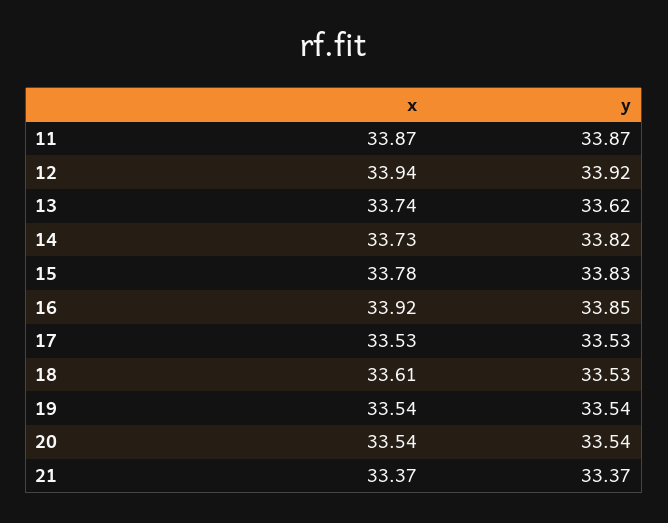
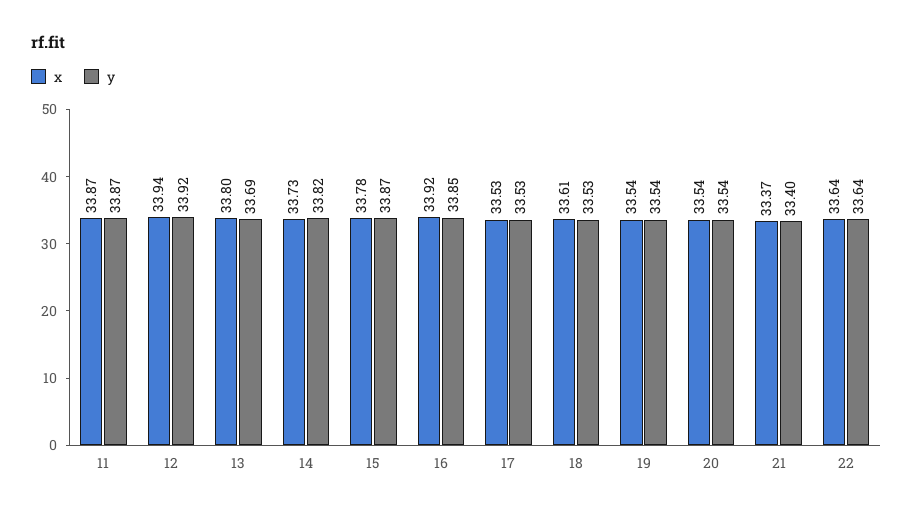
  {
    "x": {
      "11": 33.87,
      "12": 33.94,
-     "13": 33.74,
+     "13": 33.8,
      "14": 33.73,
      "15": 33.78,
      "16": 33.92,
      "17": 33.53,
      "18": 33.61,
      "19": 33.54,
      "20": 33.54,
-     "21": 33.37
+     "21": 33.37,
+     "22": 33.64
    },
    "y": {
      "11": 33.87,
      "12": 33.92,
-     "13": 33.62,
+     "13": 33.69,
      "14": 33.82,
-     "15": 33.83,
+     "15": 33.87,
      "16": 33.85,
      "17": 33.53,
      "18": 33.53,
      "19": 33.54,
      "20": 33.54,
-     "21": 33.37
+     "21": 33.4,
+     "22": 33.64
    }
  }

